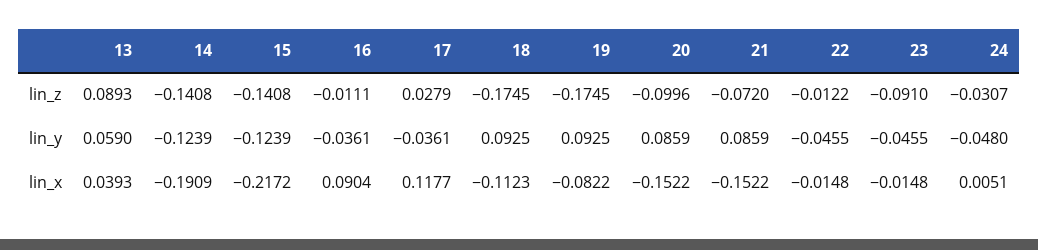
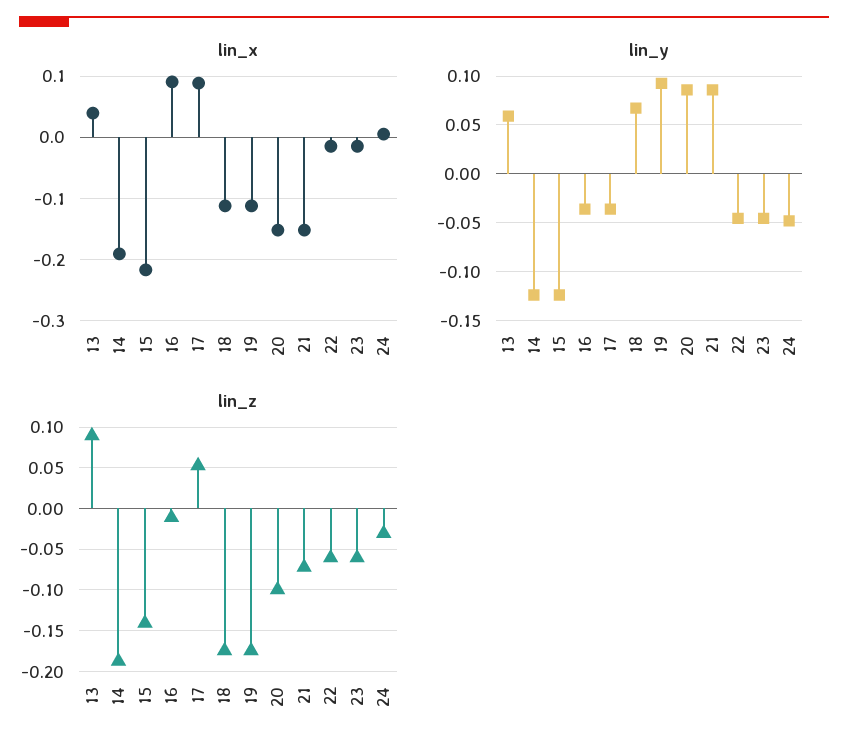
  {
    "lin_z": {
      "13": 0.0893,
-     "14": -0.1408,
+     "14": -0.19,
      "15": -0.1408,
      "16": -0.0111,
-     "17": 0.0279,
+     "17": 0.05,
      "18": -0.1745,
      "19": -0.1745,
      "20": -0.0996,
      "21": -0.072,
-     "22": -0.0122,
+     "22": -0.06,
-     "23": -0.091,
+     "23": -0.06,
      "24": -0.0307
    },
    "lin_y": {
      "13": 0.059,
      "14": -0.1239,
      "15": -0.1239,
      "16": -0.0361,
      "17": -0.0361,
-     "18": 0.0925,
+     "18": 0.07,
      "19": 0.0925,
      "20": 0.0859,
      "21": 0.0859,
      "22": -0.0455,
      "23": -0.0455,
      "24": -0.048
    },
    "lin_x": {
      "13": 0.0393,
      "14": -0.1909,
      "15": -0.2172,
      "16": 0.0904,
-     "17": 0.1177,
+     "17": 0.09,
      "18": -0.1123,
-     "19": -0.0822,
+     "19": -0.11,
      "20": -0.1522,
      "21": -0.1522,
      "22": -0.0148,
      "23": -0.0148,
      "24": 0.0051
    }
  }

